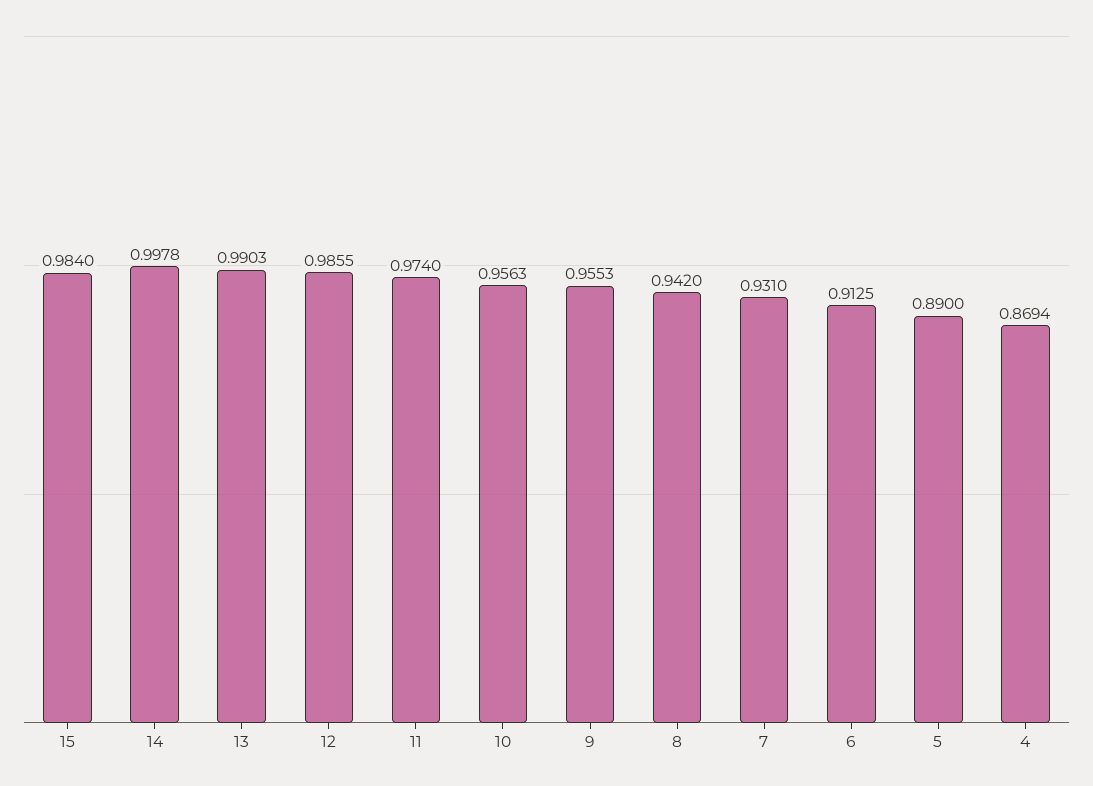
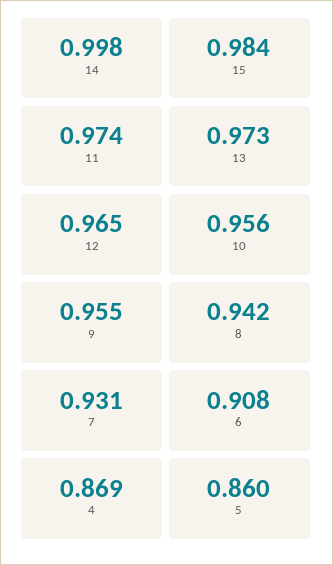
  {
    "15": 0.984,
    "14": 0.9978,
-   "13": 0.9903,
+   "13": 0.973,
-   "12": 0.9855,
+   "12": 0.965,
    "11": 0.974,
    "10": 0.9563,
    "9": 0.9553,
    "8": 0.942,
    "7": 0.931,
-   "6": 0.9125,
+   "6": 0.908,
-   "5": 0.89,
+   "5": 0.86,
    "4": 0.8694
  }

